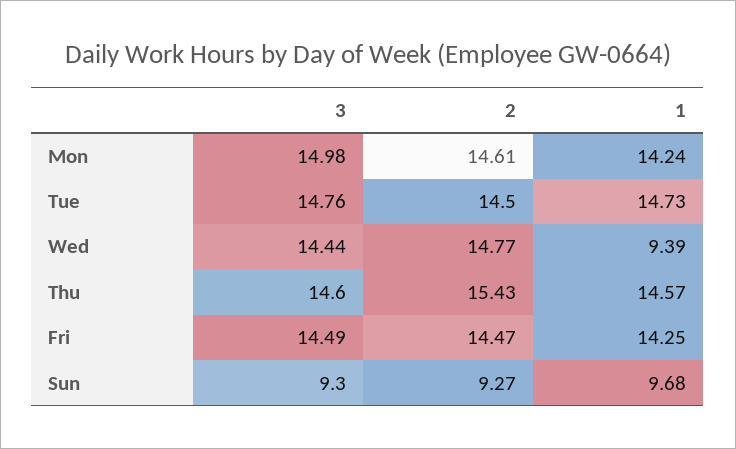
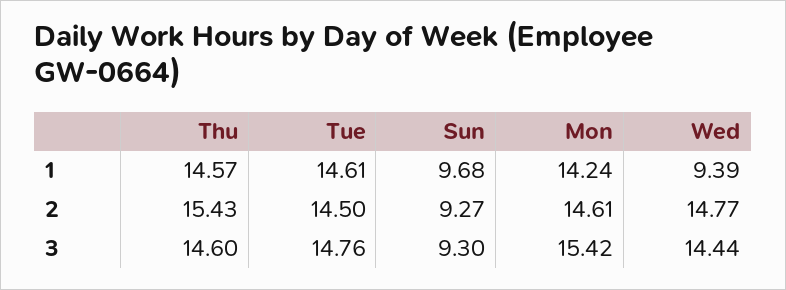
  {
    "3": {
-     "Mon": 14.98,
+     "Mon": 15.42,
      "Tue": 14.76,
      "Wed": 14.44,
      "Thu": 14.6,
-     "Fri": 14.49,
      "Sun": 9.3
    },
    "2": {
      "Mon": 14.61,
      "Tue": 14.5,
      "Wed": 14.77,
      "Thu": 15.43,
-     "Fri": 14.47,
      "Sun": 9.27
    },
    "1": {
      "Mon": 14.24,
-     "Tue": 14.73,
+     "Tue": 14.61,
      "Wed": 9.39,
      "Thu": 14.57,
-     "Fri": 14.25,
      "Sun": 9.68
    }
  }

